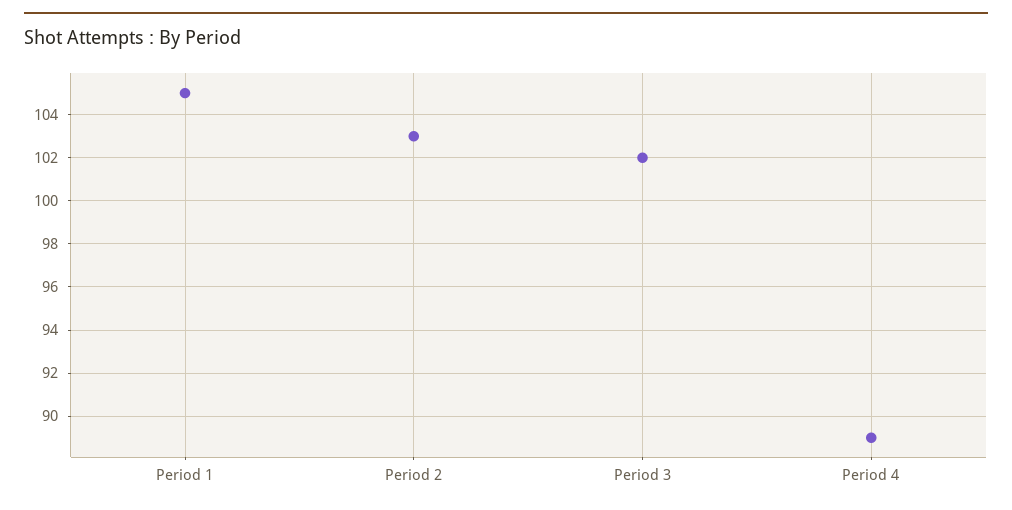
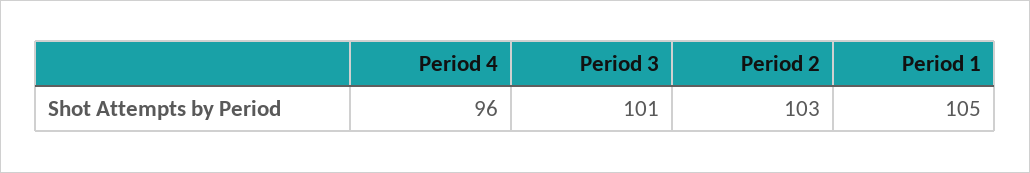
  {
    "Period 1": 105,
    "Period 2": 103,
-   "Period 3": 102,
+   "Period 3": 101,
-   "Period 4": 89
+   "Period 4": 96
  }

